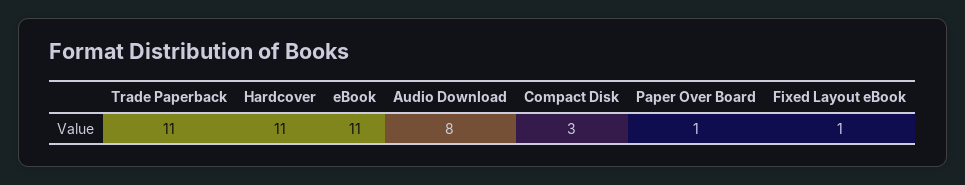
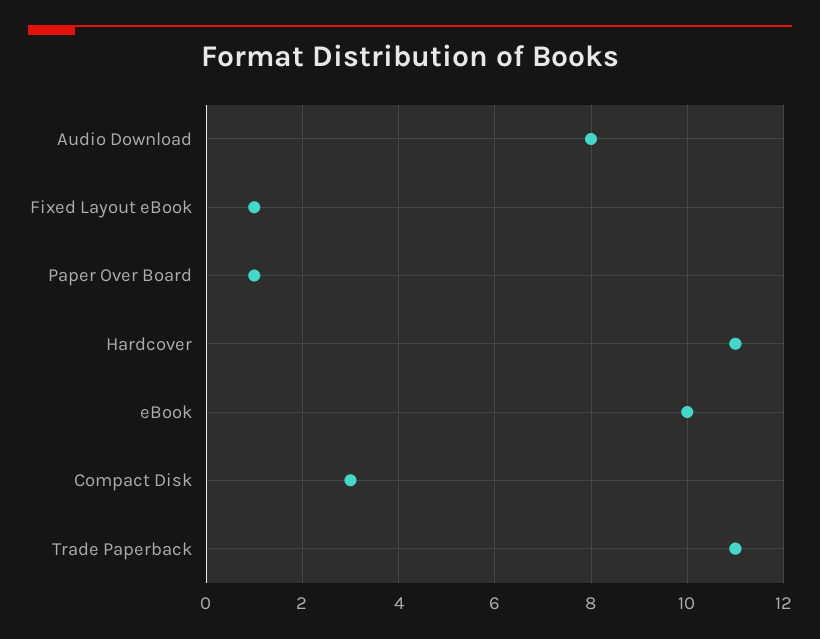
  {
    "Trade Paperback": 11,
    "Hardcover": 11,
-   "eBook": 11,
+   "eBook": 10,
    "Audio Download": 8,
    "Compact Disk": 3,
    "Paper Over Board": 1,
    "Fixed Layout eBook": 1
  }

